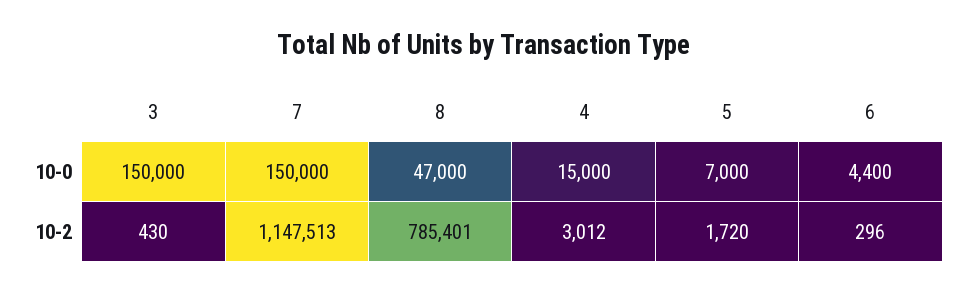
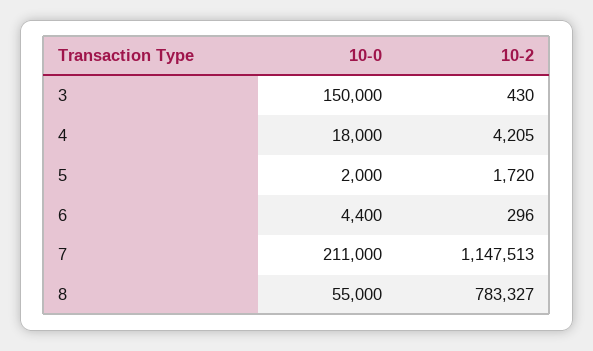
  {
    "3": {
      "10-0": 150000,
      "10-2": 430
    },
    "7": {
-     "10-0": 150000,
+     "10-0": 211000,
      "10-2": 1147513
    },
    "8": {
-     "10-0": 47000,
+     "10-0": 55000,
-     "10-2": 785401
+     "10-2": 783327
    },
    "4": {
-     "10-0": 15000,
+     "10-0": 18000,
-     "10-2": 3012
+     "10-2": 4205
    },
    "5": {
-     "10-0": 7000,
+     "10-0": 2000,
      "10-2": 1720
    },
    "6": {
      "10-0": 4400,
      "10-2": 296
    }
  }

